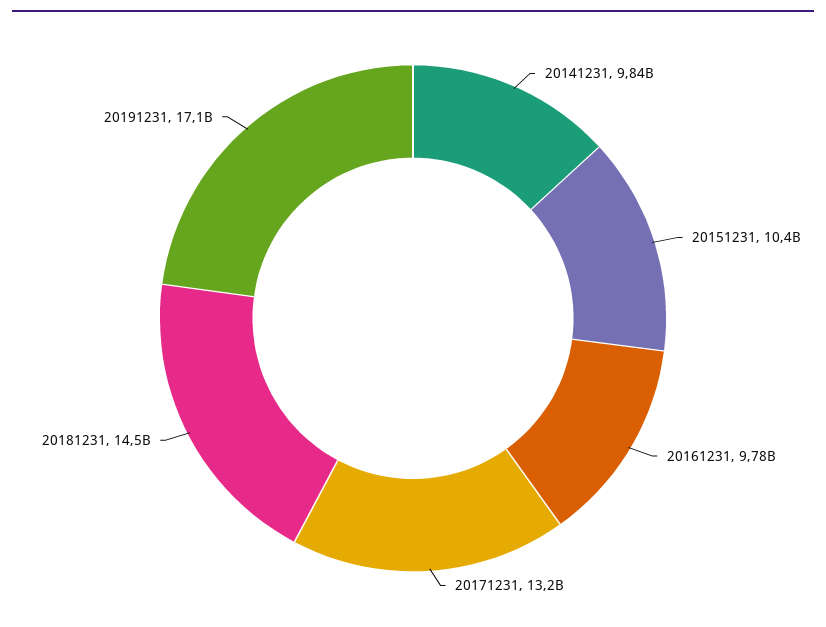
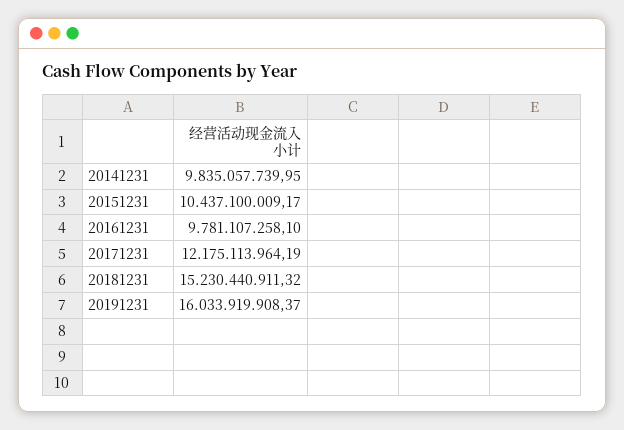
  {
    "20141231": 9835057739.95,
    "20151231": 10437100009.17,
    "20161231": 9781107258.1,
-   "20171231": 13200000000,
+   "20171231": 12175113964.19,
-   "20181231": 14500000000,
+   "20181231": 15230440911.32,
-   "20191231": 17100000000
+   "20191231": 16033919908.37
  }

